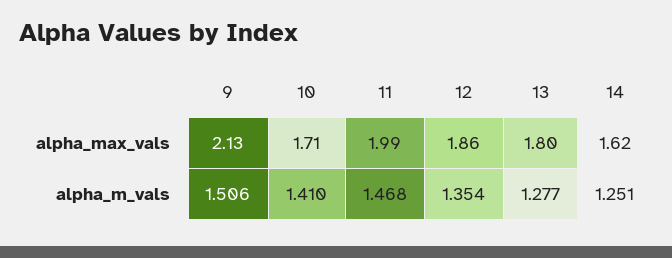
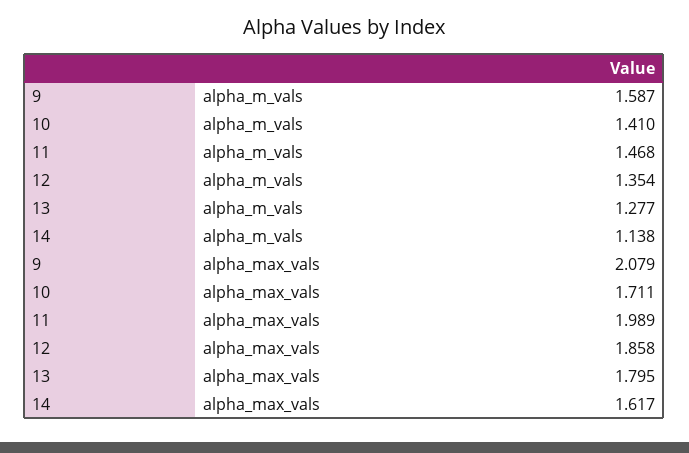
  {
    "9": {
-     "alpha_max_vals": 2.13,
+     "alpha_max_vals": 2.079,
-     "alpha_m_vals": 1.506
+     "alpha_m_vals": 1.587
    },
    "10": {
      "alpha_max_vals": 1.711,
      "alpha_m_vals": 1.41
    },
    "11": {
      "alpha_max_vals": 1.989,
      "alpha_m_vals": 1.468
    },
    "12": {
      "alpha_max_vals": 1.858,
      "alpha_m_vals": 1.354
    },
    "13": {
      "alpha_max_vals": 1.795,
      "alpha_m_vals": 1.277
    },
    "14": {
      "alpha_max_vals": 1.617,
-     "alpha_m_vals": 1.251
+     "alpha_m_vals": 1.138
    }
  }

